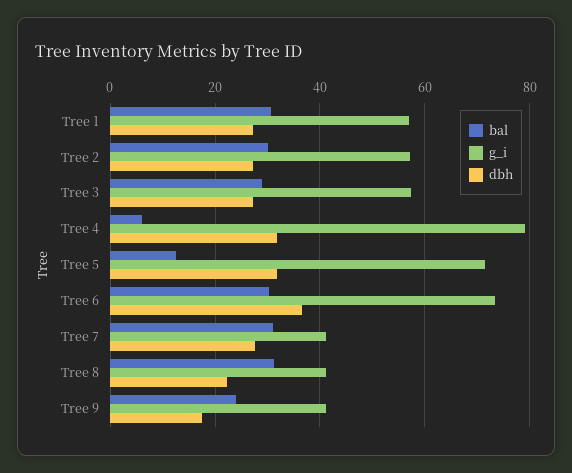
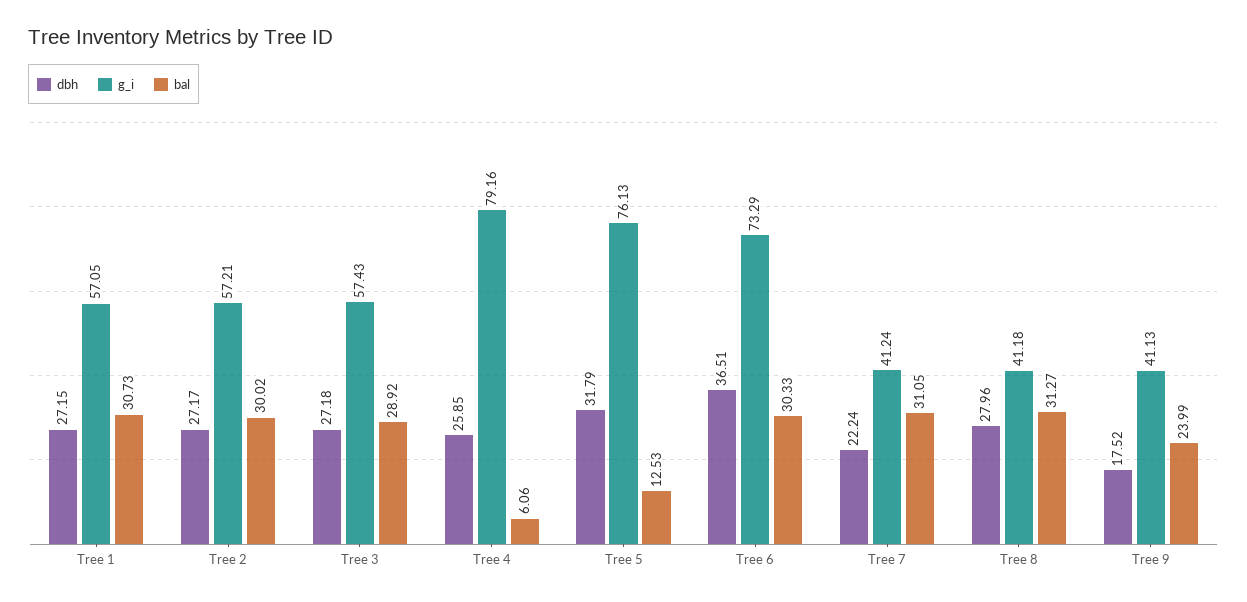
  {
    "bal": {
      "Tree 1": 30.73,
      "Tree 2": 30.02,
      "Tree 3": 28.92,
      "Tree 4": 6.06,
      "Tree 5": 12.53,
      "Tree 6": 30.33,
      "Tree 7": 31.05,
      "Tree 8": 31.27,
      "Tree 9": 23.99
    },
    "g_i": {
      "Tree 1": 57.05,
      "Tree 2": 57.21,
      "Tree 3": 57.43,
      "Tree 4": 79.16,
-     "Tree 5": 72,
+     "Tree 5": 76.13,
      "Tree 6": 73.29,
      "Tree 7": 41.24,
      "Tree 8": 41.18,
      "Tree 9": 41.13
    },
    "dbh": {
      "Tree 1": 27.15,
      "Tree 2": 27.17,
      "Tree 3": 27.18,
-     "Tree 4": 32,
+     "Tree 4": 25.85,
      "Tree 5": 31.79,
      "Tree 6": 36.51,
-     "Tree 7": 28,
+     "Tree 7": 22.24,
-     "Tree 8": 22,
+     "Tree 8": 27.96,
      "Tree 9": 17.52
    }
  }

